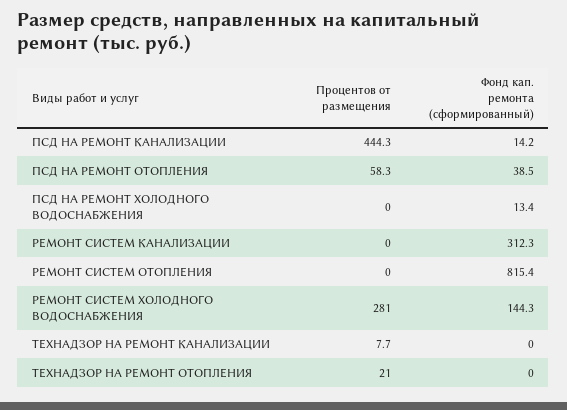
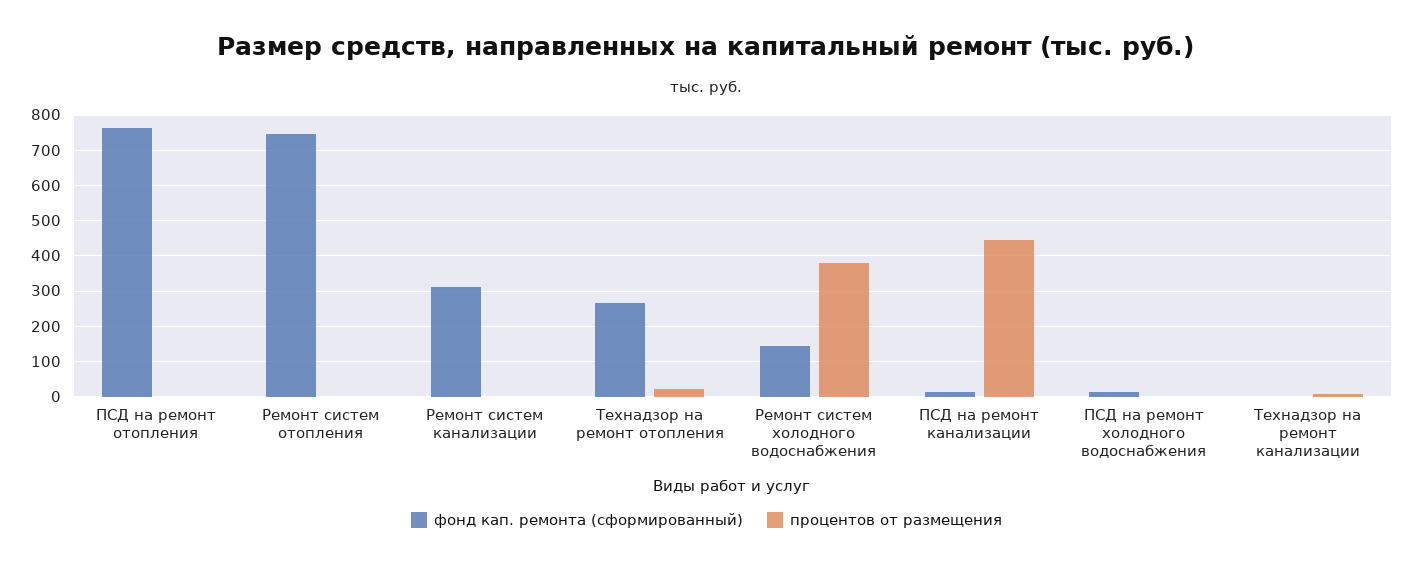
  {
    "Процентов от размещения": {
      "ПСД НА РЕМОНТ КАНАЛИЗАЦИИ": 444.3,
-     "ПСД НА РЕМОНТ ОТОПЛЕНИЯ": 58.3,
+     "ПСД НА РЕМОНТ ОТОПЛЕНИЯ": 0,
      "ПСД НА РЕМОНТ ХОЛОДНОГО ВОДОСНАБЖЕНИЯ": 0,
      "РЕМОНТ СИСТЕМ КАНАЛИЗАЦИИ": 0,
      "РЕМОНТ СИСТЕМ ОТОПЛЕНИЯ": 0,
-     "РЕМОНТ СИСТЕМ ХОЛОДНОГО ВОДОСНАБЖЕНИЯ": 281,
+     "РЕМОНТ СИСТЕМ ХОЛОДНОГО ВОДОСНАБЖЕНИЯ": 380,
      "ТЕХНАДЗОР НА РЕМОНТ КАНАЛИЗАЦИИ": 7.7,
      "ТЕХНАДЗОР НА РЕМОНТ ОТОПЛЕНИЯ": 21
    },
    "Фонд кап. ремонта (сформированный)": {
      "ПСД НА РЕМОНТ КАНАЛИЗАЦИИ": 14.2,
-     "ПСД НА РЕМОНТ ОТОПЛЕНИЯ": 38.5,
+     "ПСД НА РЕМОНТ ОТОПЛЕНИЯ": 760,
      "ПСД НА РЕМОНТ ХОЛОДНОГО ВОДОСНАБЖЕНИЯ": 13.4,
      "РЕМОНТ СИСТЕМ КАНАЛИЗАЦИИ": 312.3,
-     "РЕМОНТ СИСТЕМ ОТОПЛЕНИЯ": 815.4,
+     "РЕМОНТ СИСТЕМ ОТОПЛЕНИЯ": 740,
      "РЕМОНТ СИСТЕМ ХОЛОДНОГО ВОДОСНАБЖЕНИЯ": 144.3,
      "ТЕХНАДЗОР НА РЕМОНТ КАНАЛИЗАЦИИ": 0,
-     "ТЕХНАДЗОР НА РЕМОНТ ОТОПЛЕНИЯ": 0
+     "ТЕХНАДЗОР НА РЕМОНТ ОТОПЛЕНИЯ": 260
    }
  }

